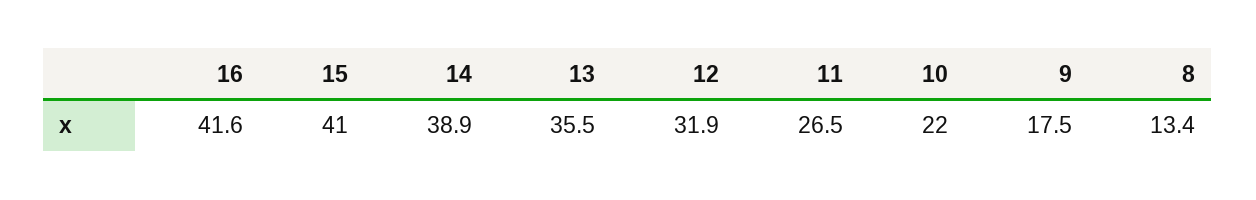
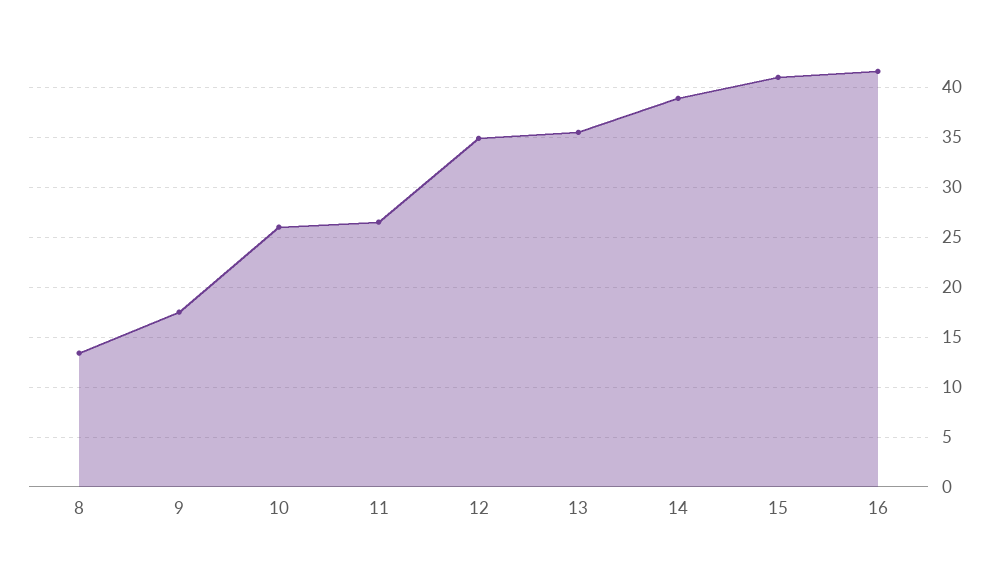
  {
    "16": 41.6,
    "15": 41,
    "14": 38.9,
    "13": 35.5,
-   "12": 31.9,
+   "12": 35,
    "11": 26.5,
-   "10": 22,
+   "10": 26,
    "9": 17.5,
    "8": 13.4
  }

